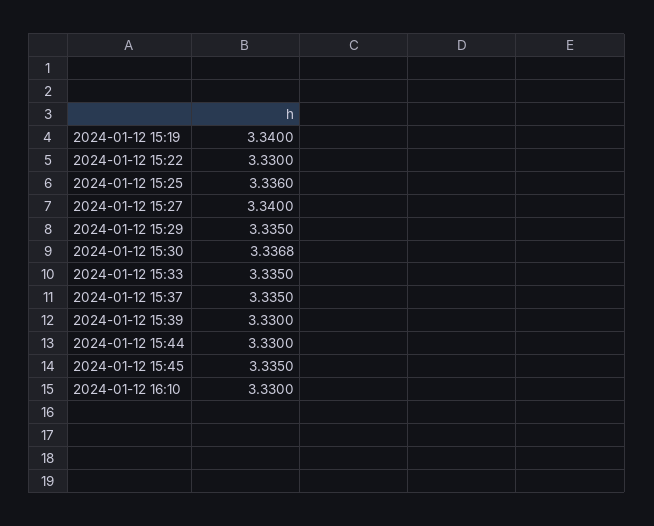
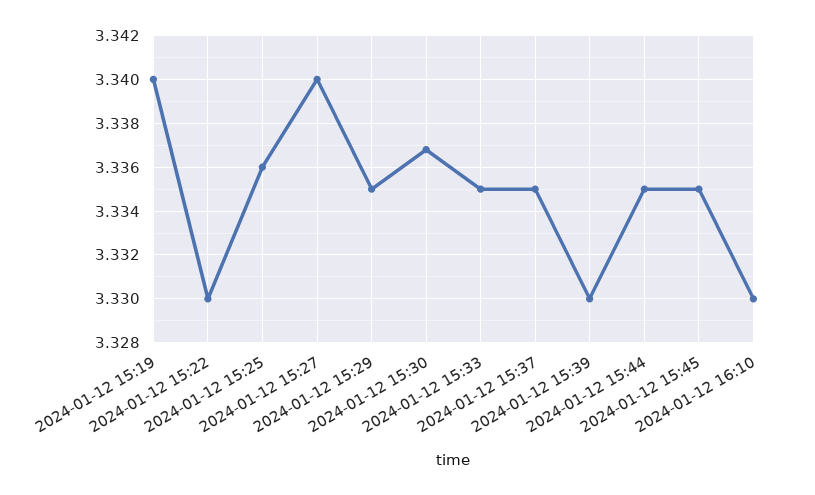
  {
    "2024-01-12 15:19": 3.34,
    "2024-01-12 15:22": 3.33,
    "2024-01-12 15:25": 3.336,
    "2024-01-12 15:27": 3.34,
    "2024-01-12 15:29": 3.335,
    "2024-01-12 15:30": 3.3368,
    "2024-01-12 15:33": 3.335,
    "2024-01-12 15:37": 3.335,
    "2024-01-12 15:39": 3.33,
-   "2024-01-12 15:44": 3.33,
+   "2024-01-12 15:44": 3.335,
    "2024-01-12 15:45": 3.335,
    "2024-01-12 16:10": 3.33
  }

